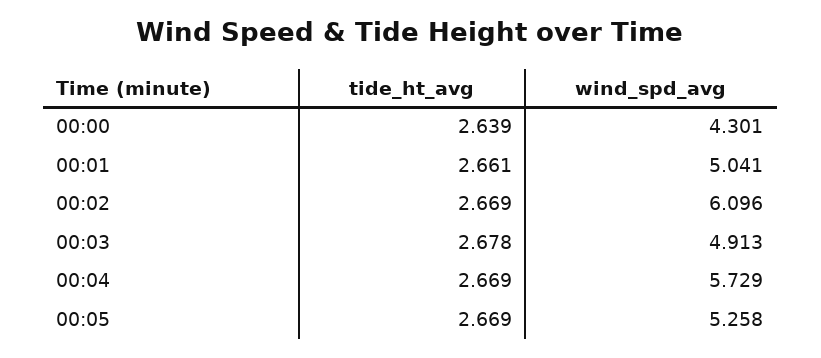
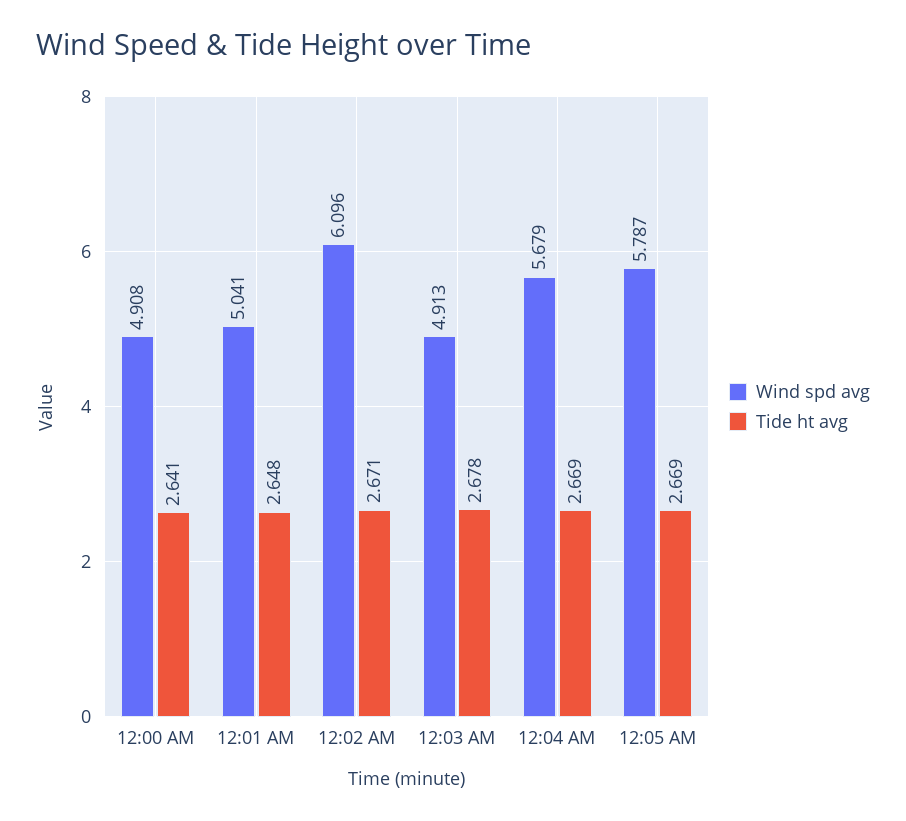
  {
    "tide_ht_avg": {
-     "00:00": 2.639,
+     "00:00": 2.641,
-     "00:01": 2.661,
+     "00:01": 2.648,
-     "00:02": 2.669,
+     "00:02": 2.671,
      "00:03": 2.678,
      "00:04": 2.669,
      "00:05": 2.669
    },
    "wind_spd_avg": {
-     "00:00": 4.301,
+     "00:00": 4.908,
      "00:01": 5.041,
      "00:02": 6.096,
      "00:03": 4.913,
-     "00:04": 5.729,
+     "00:04": 5.679,
-     "00:05": 5.258
+     "00:05": 5.787
    }
  }

